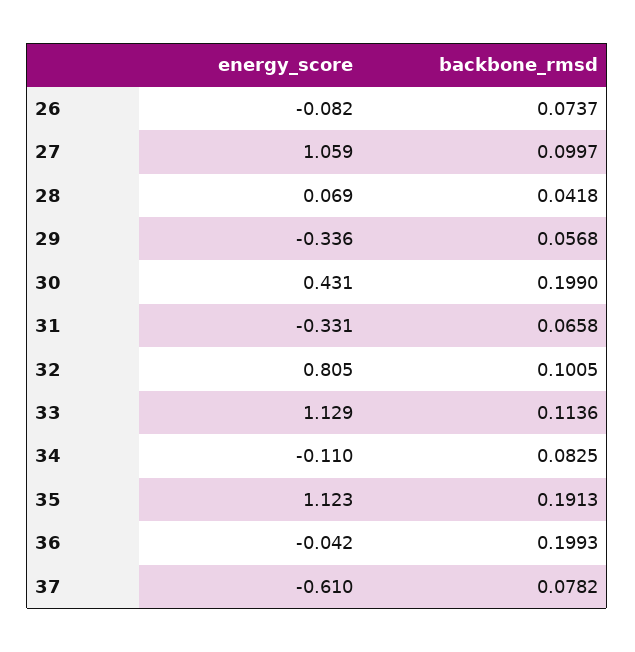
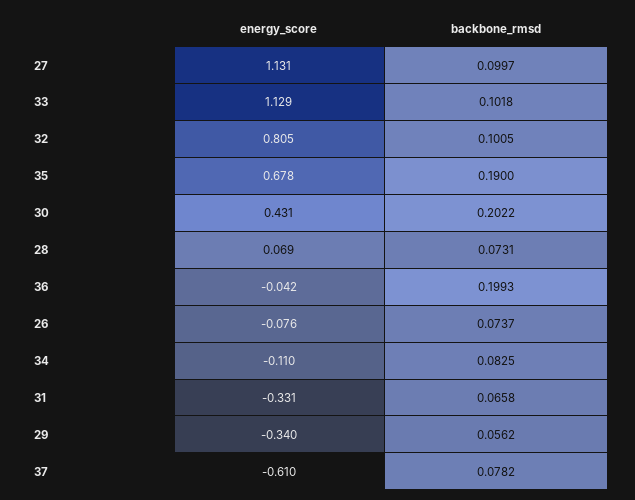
  {
    "energy_score": {
-     "26": -0.082,
+     "26": -0.076,
-     "27": 1.059,
+     "27": 1.131,
      "28": 0.069,
-     "29": -0.336,
+     "29": -0.34,
      "30": 0.431,
      "31": -0.331,
      "32": 0.805,
      "33": 1.129,
      "34": -0.11,
-     "35": 1.123,
+     "35": 0.678,
      "36": -0.042,
      "37": -0.61
    },
    "backbone_rmsd": {
      "26": 0.0737,
      "27": 0.0997,
-     "28": 0.0418,
+     "28": 0.0731,
-     "29": 0.0568,
+     "29": 0.0562,
-     "30": 0.199,
+     "30": 0.2022,
      "31": 0.0658,
      "32": 0.1005,
-     "33": 0.1136,
+     "33": 0.1018,
      "34": 0.0825,
-     "35": 0.1913,
+     "35": 0.19,
      "36": 0.1993,
      "37": 0.0782
    }
  }

